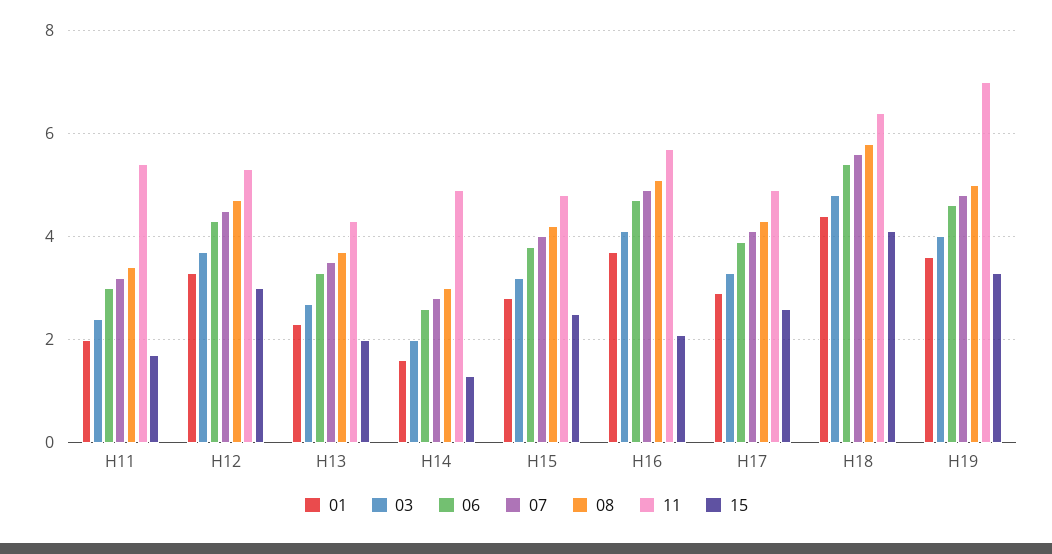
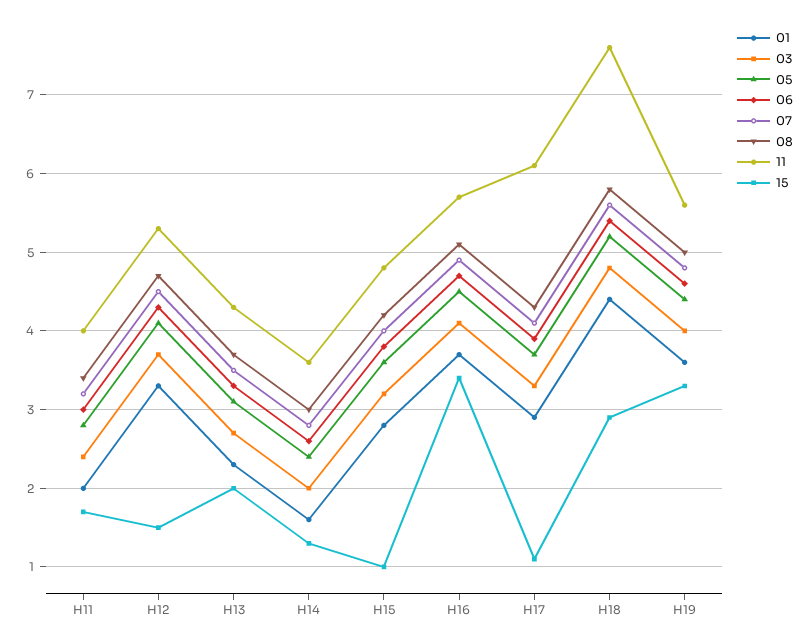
  {
    "01": {
      "H11": 2,
      "H12": 3.3,
      "H13": 2.3,
      "H14": 1.6,
      "H15": 2.8,
      "H16": 3.7,
      "H17": 2.9,
      "H18": 4.4,
      "H19": 3.6
    },
    "03": {
      "H11": 2.4,
      "H12": 3.7,
      "H13": 2.7,
      "H14": 2,
      "H15": 3.2,
      "H16": 4.1,
      "H17": 3.3,
      "H18": 4.8,
      "H19": 4
    },
    "06": {
      "H11": 3,
      "H12": 4.3,
      "H13": 3.3,
      "H14": 2.6,
      "H15": 3.8,
      "H16": 4.7,
      "H17": 3.9,
      "H18": 5.4,
      "H19": 4.6
    },
    "07": {
      "H11": 3.2,
      "H12": 4.5,
      "H13": 3.5,
      "H14": 2.8,
      "H15": 4,
      "H16": 4.9,
      "H17": 4.1,
      "H18": 5.6,
      "H19": 4.8
    },
    "08": {
      "H11": 3.4,
      "H12": 4.7,
      "H13": 3.7,
      "H14": 3,
      "H15": 4.2,
      "H16": 5.1,
      "H17": 4.3,
      "H18": 5.8,
      "H19": 5
    },
    "11": {
-     "H11": 5.5,
+     "H11": 4,
      "H12": 5.3,
      "H13": 4.3,
-     "H14": 5,
+     "H14": 3.6,
      "H15": 4.8,
      "H16": 5.7,
-     "H17": 5,
+     "H17": 6.1,
-     "H18": 6.5,
+     "H18": 7.6,
-     "H19": 7
+     "H19": 5.6
    },
    "15": {
      "H11": 1.7,
-     "H12": 3,
+     "H12": 1.5,
      "H13": 2,
      "H14": 1.3,
-     "H15": 2.5,
+     "H15": 1,
-     "H16": 2,
+     "H16": 3.4,
-     "H17": 2.5,
+     "H17": 1.1,
-     "H18": 4,
+     "H18": 2.9,
      "H19": 3.3
-   }
+   },
+   "05": {
+     "H11": 2.8,
+     "H12": 4.1,
+     "H13": 3.1,
+     "H14": 2.4,
+     "H15": 3.6,
+     "H16": 4.5,
+     "H17": 3.7,
+     "H18": 5.2,
+     "H19": 4.4
+   }
  }

